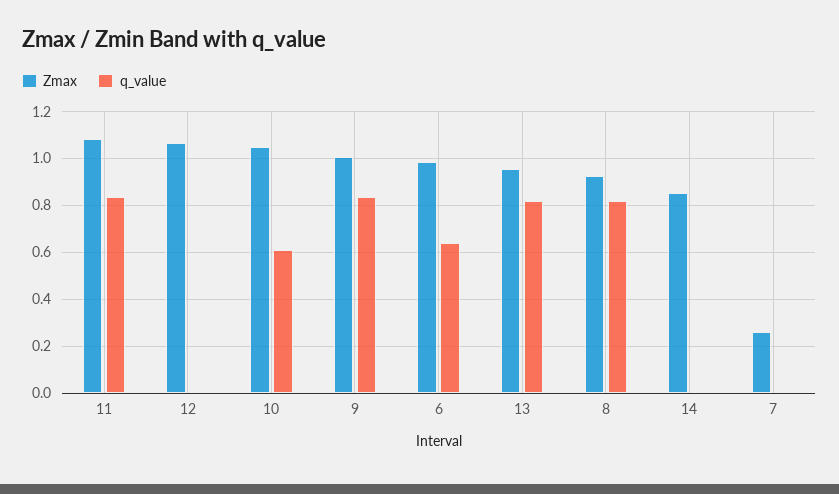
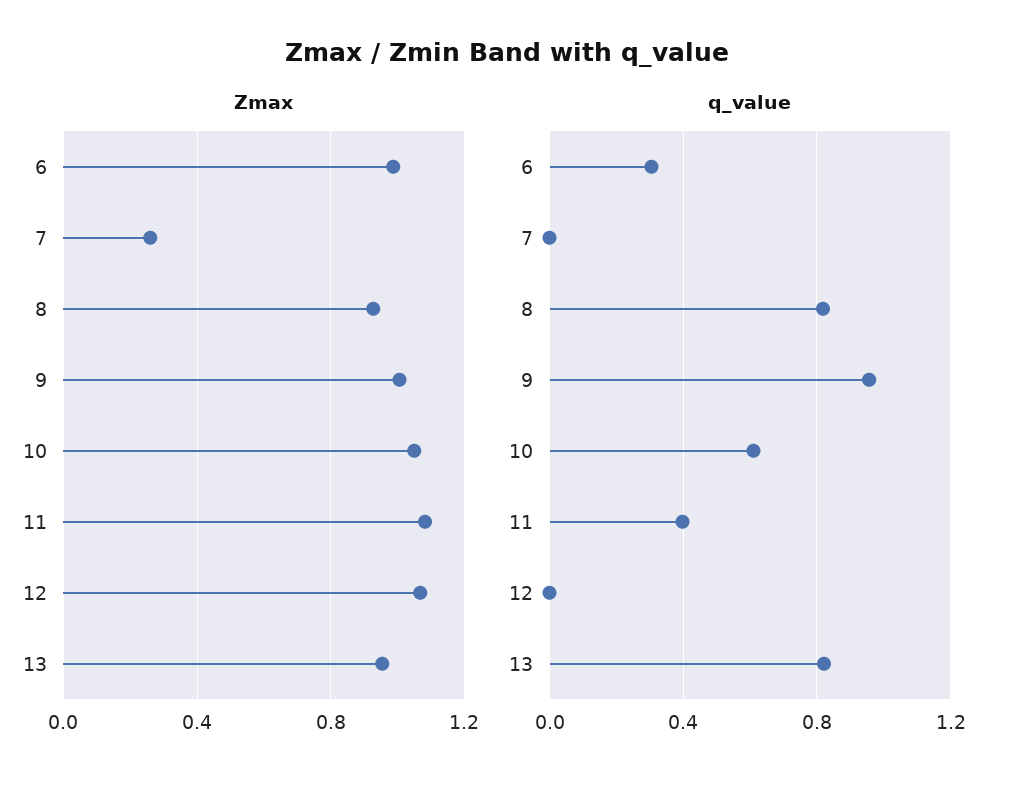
  {
    "Zmax": {
      "11": 1.1,
      "12": 1.05,
      "10": 1.05,
      "9": 1,
      "6": 1,
      "13": 0.95,
      "8": 0.95,
-     "14": 0.85,
      "7": 0.25
    },
    "q_value": {
-     "11": 0.85,
+     "11": 0.4,
      "12": 0,
      "10": 0.6,
-     "9": 0.85,
+     "9": 0.95,
-     "6": 0.65,
+     "6": 0.3,
      "13": 0.8,
      "8": 0.8,
-     "14": 0,
      "7": 0
    }
  }

